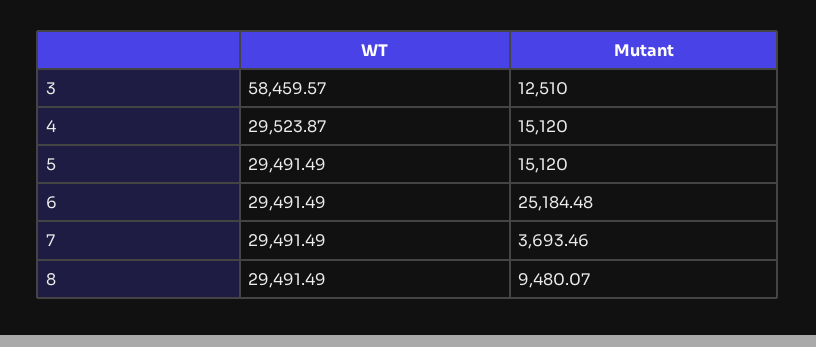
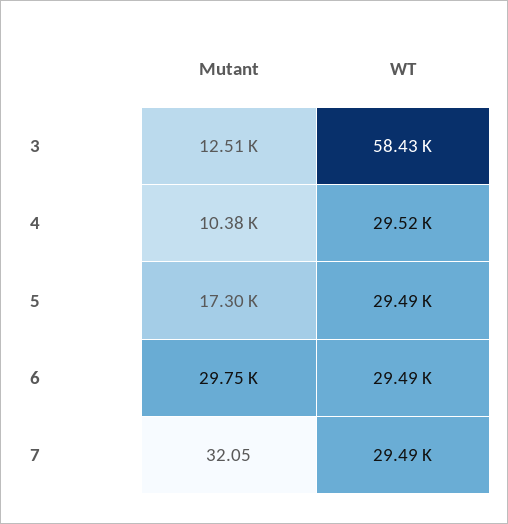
  {
    "WT": {
-     "3": 58459.57,
+     "3": 58430,
      "4": 29523.87,
      "5": 29491.49,
      "6": 29491.49,
-     "7": 29491.49,
+     "7": 29491.49
-     "8": 29491.49
    },
    "Mutant": {
      "3": 12510,
-     "4": 15120,
+     "4": 10380,
-     "5": 15120,
+     "5": 17300,
-     "6": 25184.48,
+     "6": 29750,
-     "7": 3693.46,
+     "7": 32.05
-     "8": 9480.07
    }
  }

